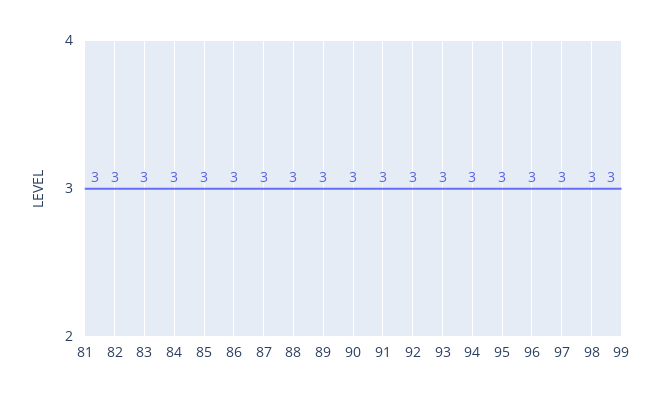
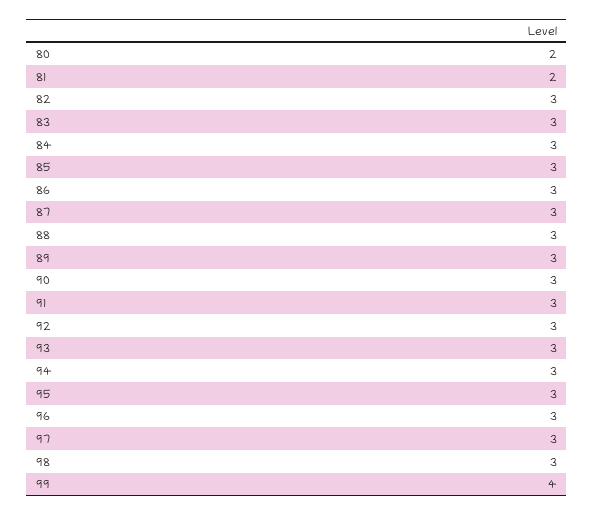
  {
-   "81": 3,
+   "81": 2,
    "82": 3,
    "83": 3,
    "84": 3,
    "85": 3,
    "86": 3,
    "87": 3,
    "88": 3,
    "89": 3,
    "90": 3,
    "91": 3,
    "92": 3,
    "93": 3,
    "94": 3,
    "95": 3,
    "96": 3,
    "97": 3,
    "98": 3,
-   "99": 3
+   "99": 4,
+   "80": 2
  }

